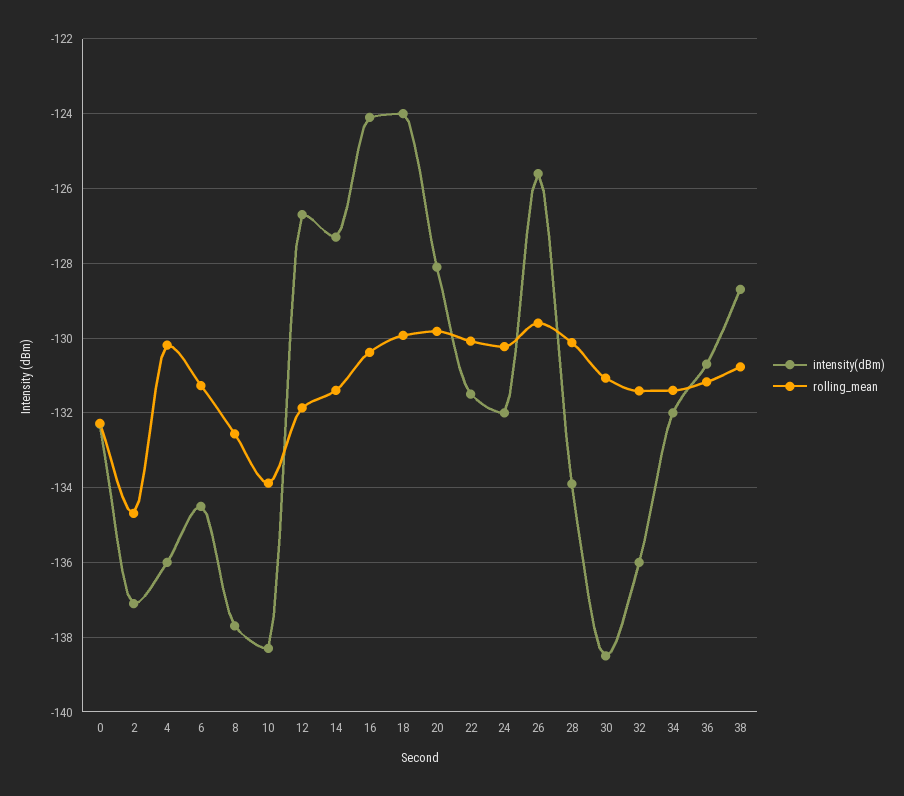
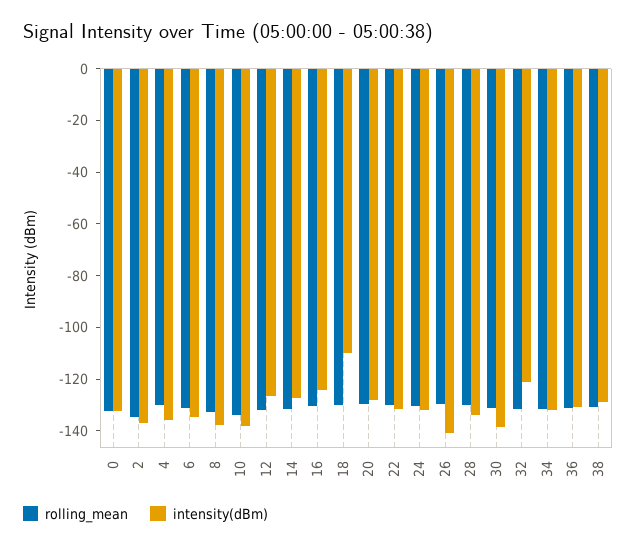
  {
    "intensity(dBm)": {
      "0": -132.4,
      "2": -137.2,
      "4": -136,
      "6": -134.6,
      "8": -137.8,
      "10": -138.4,
      "12": -126.8,
      "14": -127.4,
      "16": -124.2,
-     "18": -124,
+     "18": -110,
      "20": -128.2,
      "22": -131.6,
      "24": -132,
-     "26": -125.6,
+     "26": -140,
      "28": -134,
      "30": -138.6,
-     "32": -136,
+     "32": -120,
      "34": -132,
      "36": -130.8,
      "38": -128.8
    },
    "rolling_mean": {
      "0": -132.2,
      "2": -134.6,
      "4": -130.2,
      "6": -131.2,
      "8": -132.6,
      "10": -133.8,
      "12": -131.8,
      "14": -131.4,
      "16": -130.4,
      "18": -130,
      "20": -129.8,
      "22": -130,
      "24": -130.2,
      "26": -129.6,
      "28": -130.2,
      "30": -131,
      "32": -131.4,
      "34": -131.4,
      "36": -131.2,
      "38": -130.8
    }
  }

